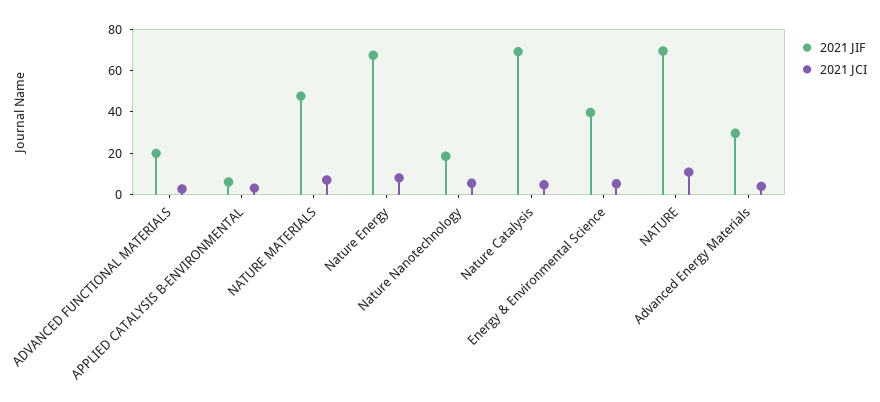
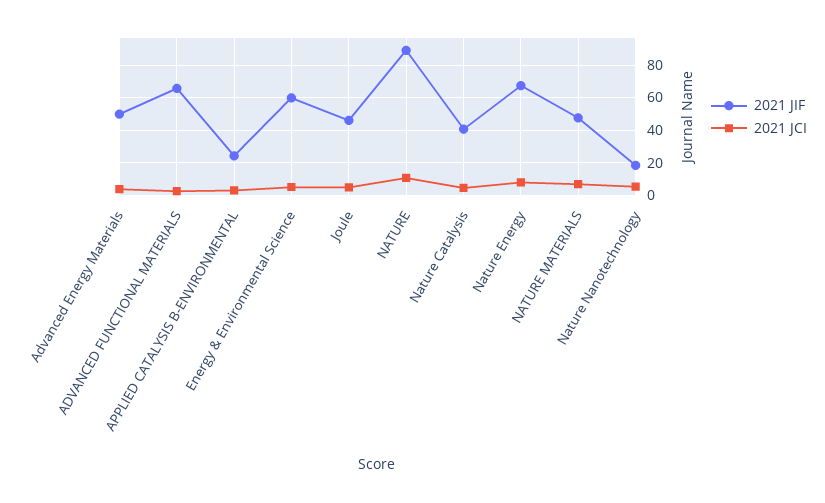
  {
    "2021 JIF": {
-     "ADVANCED FUNCTIONAL MATERIALS": 20,
+     "ADVANCED FUNCTIONAL MATERIALS": 65,
-     "APPLIED CATALYSIS B-ENVIRONMENTAL": 5,
+     "APPLIED CATALYSIS B-ENVIRONMENTAL": 25,
      "NATURE MATERIALS": 50,
      "Nature Energy": 65,
      "Nature Nanotechnology": 20,
-     "Nature Catalysis": 70,
+     "Nature Catalysis": 40,
-     "Energy & Environmental Science": 40,
+     "Energy & Environmental Science": 60,
-     "NATURE": 70,
+     "NATURE": 90,
-     "Advanced Energy Materials": 30
+     "Advanced Energy Materials": 50,
+     "Joule": 45
    },
    "2021 JCI": {
      "ADVANCED FUNCTIONAL MATERIALS": 5,
      "APPLIED CATALYSIS B-ENVIRONMENTAL": 5,
      "NATURE MATERIALS": 5,
      "Nature Energy": 10,
      "Nature Nanotechnology": 5,
      "Nature Catalysis": 5,
      "Energy & Environmental Science": 5,
      "NATURE": 10,
-     "Advanced Energy Materials": 5
+     "Advanced Energy Materials": 5,
+     "Joule": 5
    }
  }

